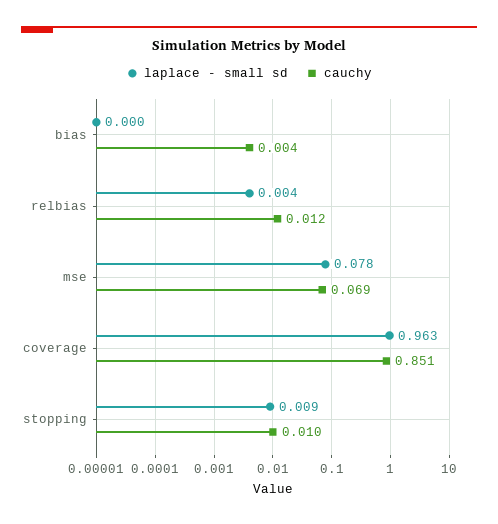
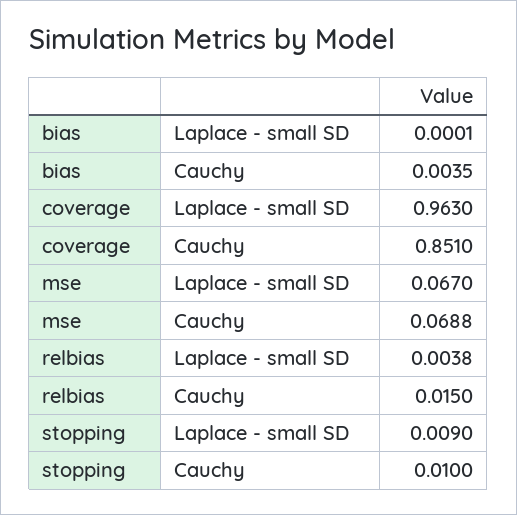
  {
    "laplace - small sd": {
      "bias": 0.0001,
      "relbias": 0.0038,
-     "mse": 0.078,
+     "mse": 0.067,
      "coverage": 0.963,
      "stopping": 0.009
    },
    "cauchy": {
      "bias": 0.0035,
-     "relbias": 0.012,
+     "relbias": 0.015,
      "mse": 0.0688,
      "coverage": 0.851,
      "stopping": 0.01
    }
  }

